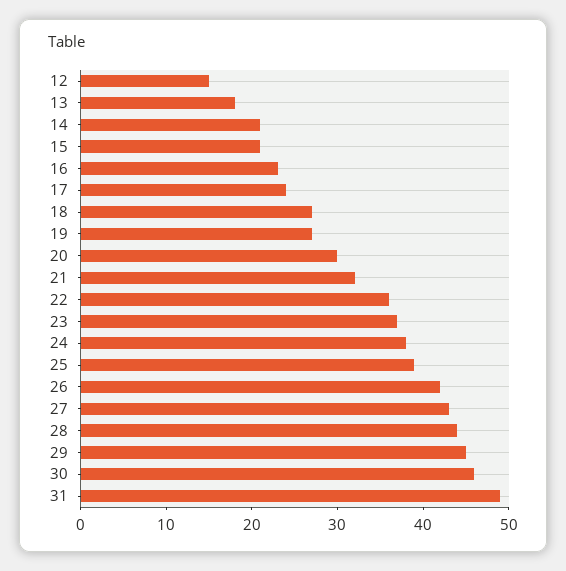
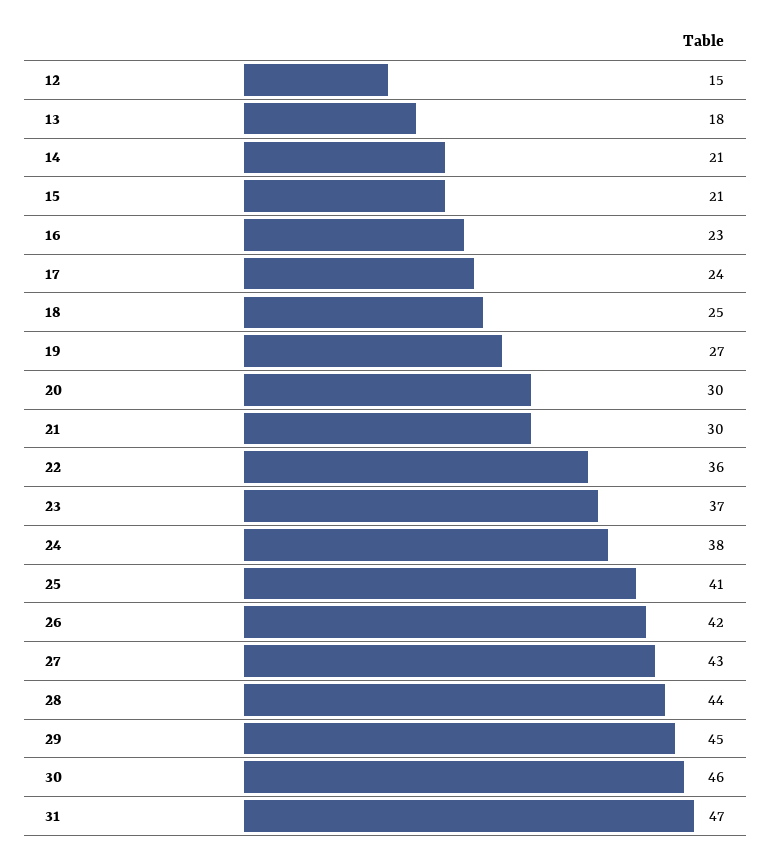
  {
    "12": 15,
    "13": 18,
    "14": 21,
    "15": 21,
    "16": 23,
    "17": 24,
-   "18": 27,
+   "18": 25,
    "19": 27,
    "20": 30,
-   "21": 32,
+   "21": 30,
    "22": 36,
    "23": 37,
    "24": 38,
-   "25": 39,
+   "25": 41,
    "26": 42,
    "27": 43,
    "28": 44,
    "29": 45,
    "30": 46,
-   "31": 49
+   "31": 47
  }

